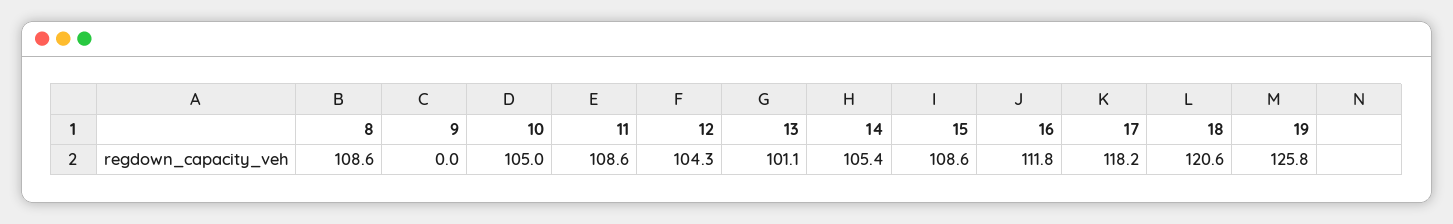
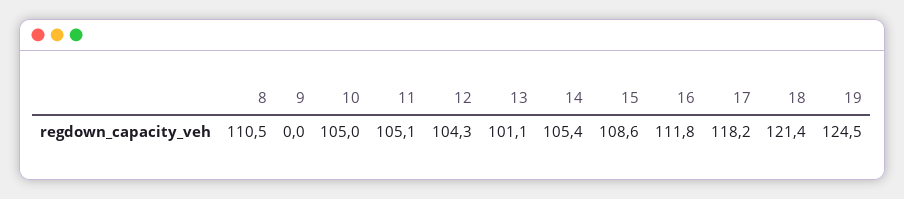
  {
-   "8": 108.6,
+   "8": 110.5,
    "9": 0,
    "10": 105,
-   "11": 108.6,
+   "11": 105.1,
    "12": 104.3,
    "13": 101.1,
    "14": 105.4,
    "15": 108.6,
    "16": 111.8,
    "17": 118.2,
-   "18": 120.6,
+   "18": 121.4,
-   "19": 125.8
+   "19": 124.5
  }

